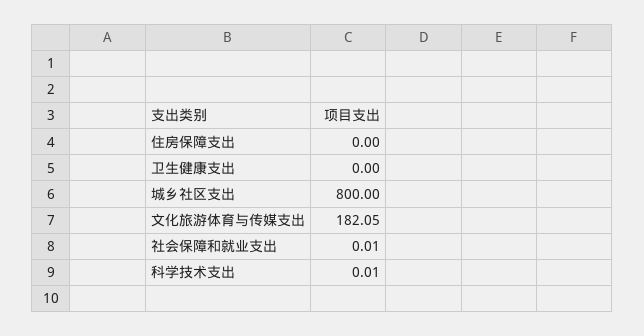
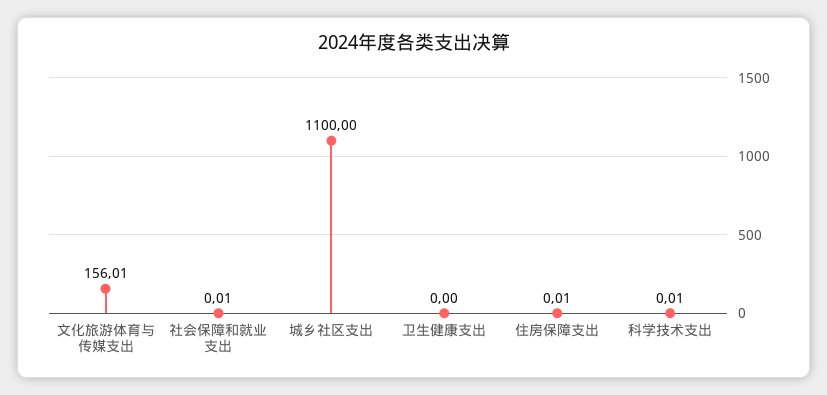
  {
-   "住房保障支出": 0,
+   "住房保障支出": 0.01,
    "卫生健康支出": 0,
-   "城乡社区支出": 800,
+   "城乡社区支出": 1100,
-   "文化旅游体育与传媒支出": 182.05,
+   "文化旅游体育与传媒支出": 156.01,
    "社会保障和就业支出": 0.01,
    "科学技术支出": 0.01
  }

